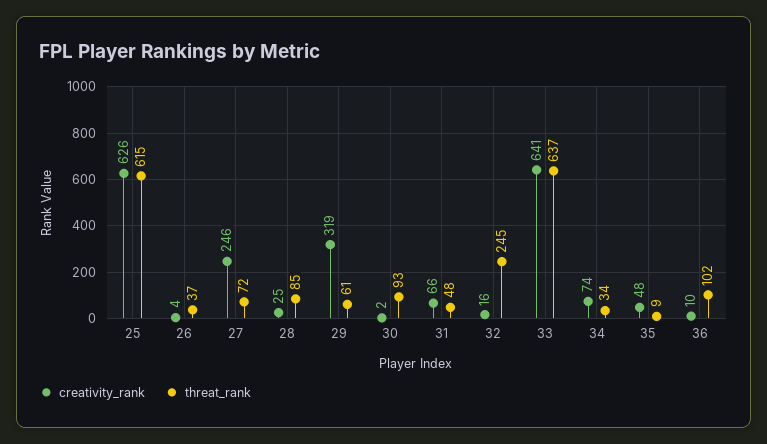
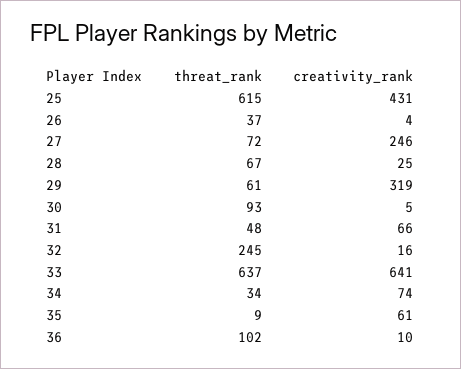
  {
    "creativity_rank": {
-     "25": 626,
+     "25": 431,
      "26": 4,
      "27": 246,
      "28": 25,
      "29": 319,
-     "30": 2,
+     "30": 5,
      "31": 66,
      "32": 16,
      "33": 641,
      "34": 74,
-     "35": 48,
+     "35": 61,
      "36": 10
    },
    "threat_rank": {
      "25": 615,
      "26": 37,
      "27": 72,
-     "28": 85,
+     "28": 67,
      "29": 61,
      "30": 93,
      "31": 48,
      "32": 245,
      "33": 637,
      "34": 34,
      "35": 9,
      "36": 102
    }
  }

